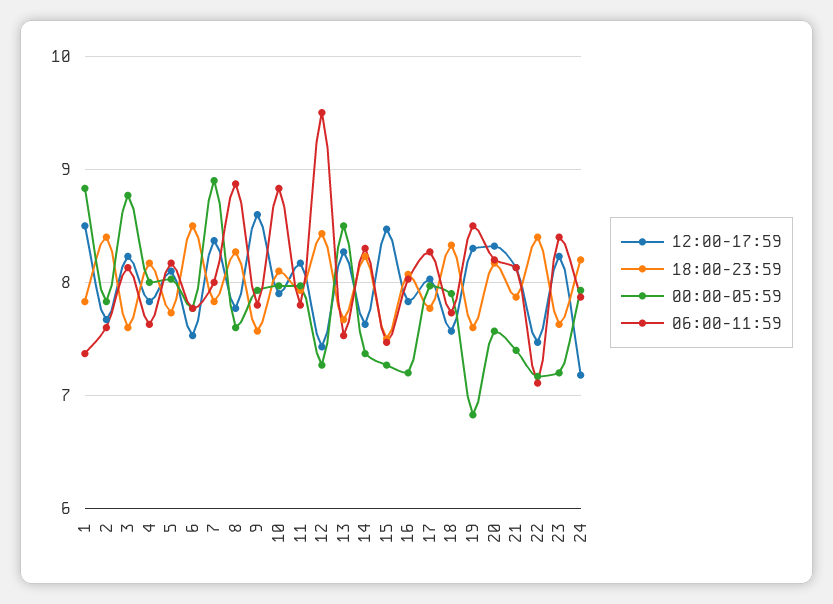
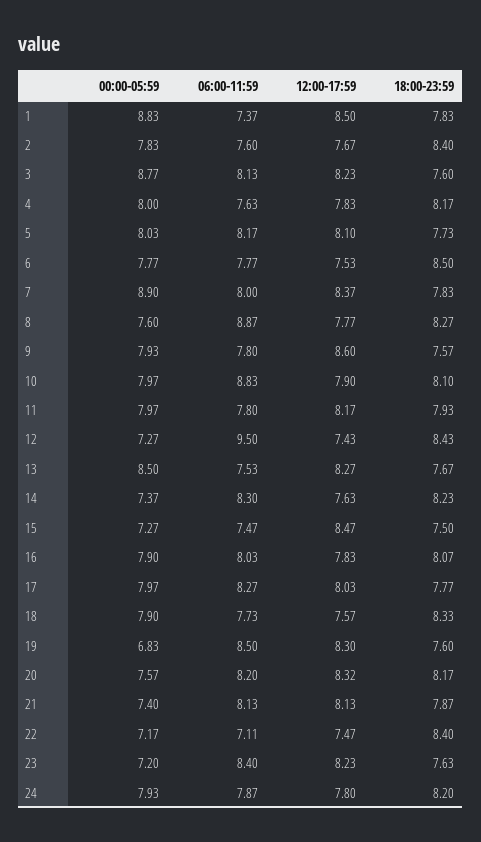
  {
    "12:00-17:59": {
      "1": 8.5,
      "2": 7.67,
      "3": 8.23,
      "4": 7.83,
      "5": 8.1,
      "6": 7.53,
      "7": 8.37,
      "8": 7.77,
      "9": 8.6,
      "10": 7.9,
      "11": 8.17,
      "12": 7.43,
      "13": 8.27,
      "14": 7.63,
      "15": 8.47,
      "16": 7.83,
      "17": 8.03,
      "18": 7.57,
      "19": 8.3,
      "20": 8.32,
      "21": 8.13,
      "22": 7.47,
      "23": 8.23,
-     "24": 7.2
+     "24": 7.8
    },
    "18:00-23:59": {
      "1": 7.83,
      "2": 8.4,
      "3": 7.6,
      "4": 8.17,
      "5": 7.73,
      "6": 8.5,
      "7": 7.83,
      "8": 8.27,
      "9": 7.57,
      "10": 8.1,
      "11": 7.93,
      "12": 8.43,
      "13": 7.67,
      "14": 8.23,
      "15": 7.5,
      "16": 8.07,
      "17": 7.77,
      "18": 8.33,
      "19": 7.6,
      "20": 8.17,
      "21": 7.87,
      "22": 8.4,
      "23": 7.63,
      "24": 8.2
    },
    "00:00-05:59": {
      "1": 8.83,
      "2": 7.83,
      "3": 8.77,
      "4": 8,
      "5": 8.03,
      "6": 7.77,
      "7": 8.9,
      "8": 7.6,
      "9": 7.93,
      "10": 7.97,
      "11": 7.97,
      "12": 7.27,
      "13": 8.5,
      "14": 7.37,
      "15": 7.27,
-     "16": 7.2,
+     "16": 7.9,
      "17": 7.97,
      "18": 7.9,
      "19": 6.83,
      "20": 7.57,
      "21": 7.4,
      "22": 7.17,
      "23": 7.2,
      "24": 7.93
    },
    "06:00-11:59": {
      "1": 7.37,
      "2": 7.6,
      "3": 8.13,
      "4": 7.63,
      "5": 8.17,
      "6": 7.77,
      "7": 8,
      "8": 8.87,
      "9": 7.8,
      "10": 8.83,
      "11": 7.8,
      "12": 9.5,
      "13": 7.53,
      "14": 8.3,
      "15": 7.47,
      "16": 8.03,
      "17": 8.27,
      "18": 7.73,
      "19": 8.5,
      "20": 8.2,
      "21": 8.13,
      "22": 7.11,
      "23": 8.4,
      "24": 7.87
    }
  }

